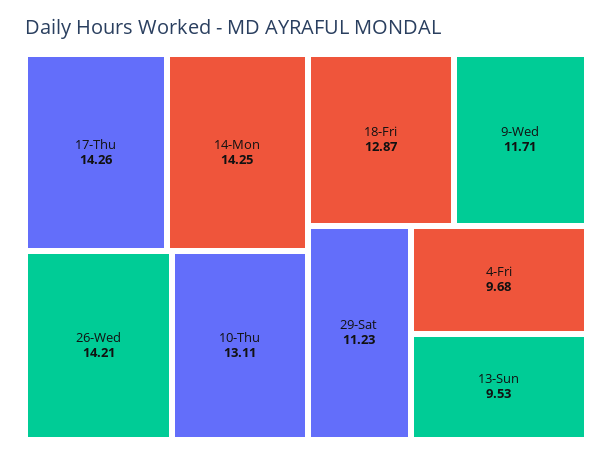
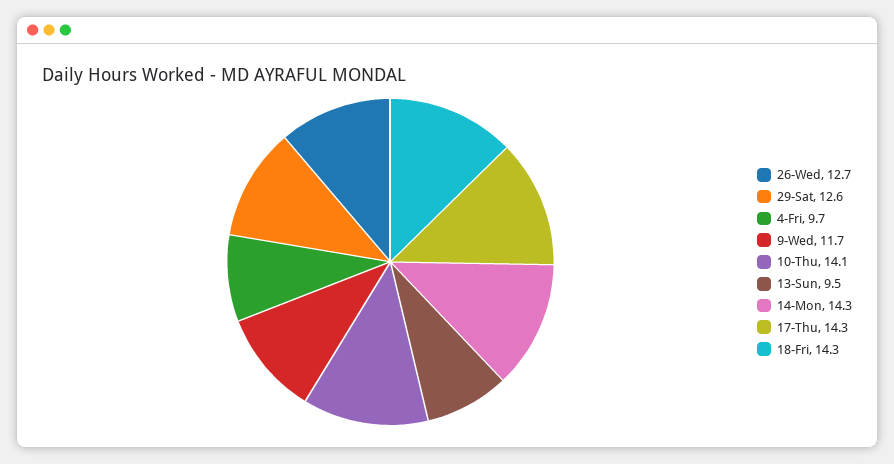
  {
    "17-Thu": 14.26,
    "14-Mon": 14.25,
-   "26-Wed": 14.21,
+   "26-Wed": 12.7,
-   "10-Thu": 13.11,
+   "10-Thu": 14.1,
-   "18-Fri": 12.87,
+   "18-Fri": 14.3,
    "9-Wed": 11.71,
-   "29-Sat": 11.23,
+   "29-Sat": 12.6,
    "4-Fri": 9.68,
    "13-Sun": 9.53
  }

